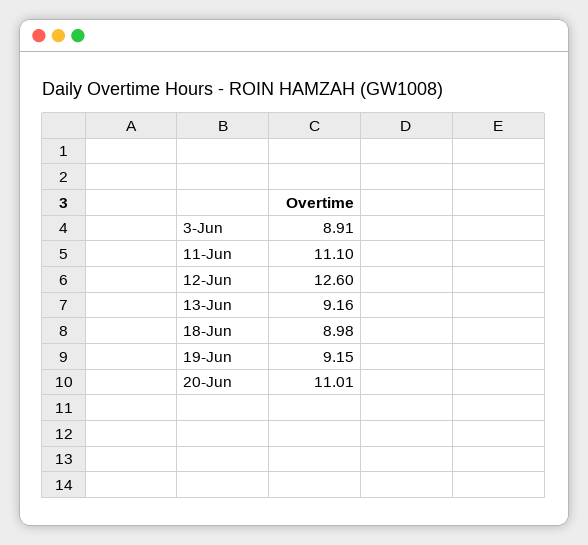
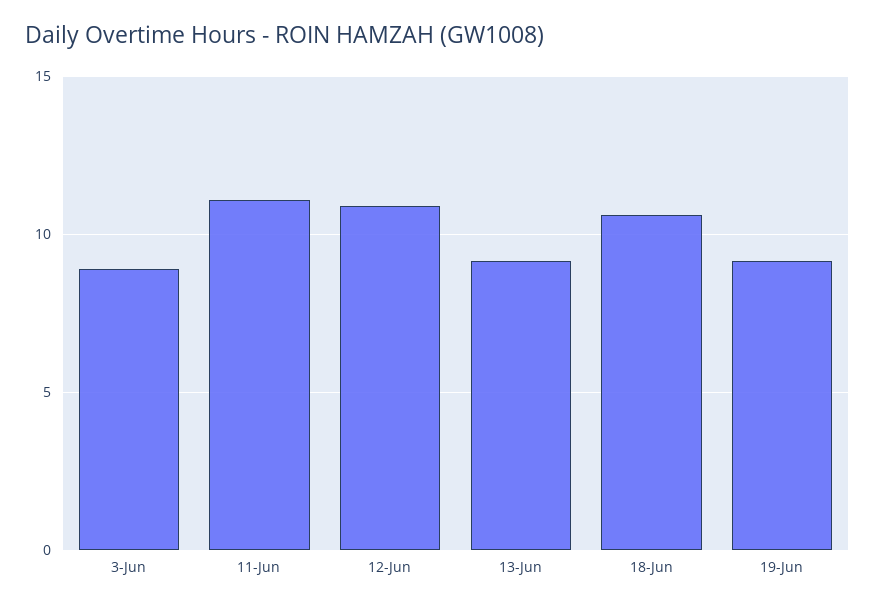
  {
    "3-Jun": 8.91,
    "11-Jun": 11.1,
-   "12-Jun": 12.6,
+   "12-Jun": 11,
    "13-Jun": 9.16,
-   "18-Jun": 8.98,
+   "18-Jun": 10.5,
-   "19-Jun": 9.15,
+   "19-Jun": 9.15
-   "20-Jun": 11.01
  }

